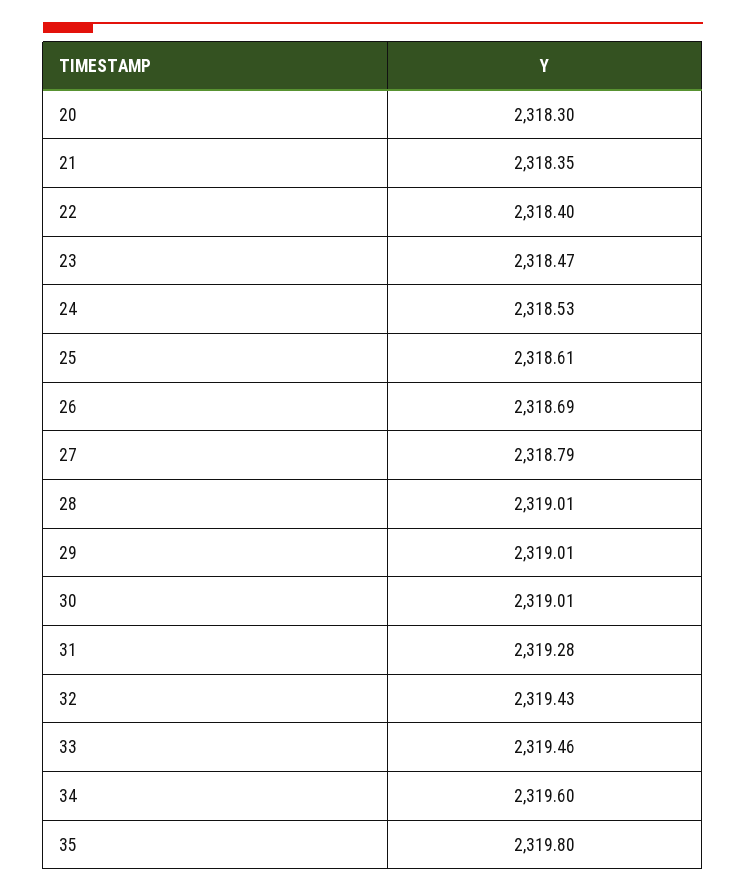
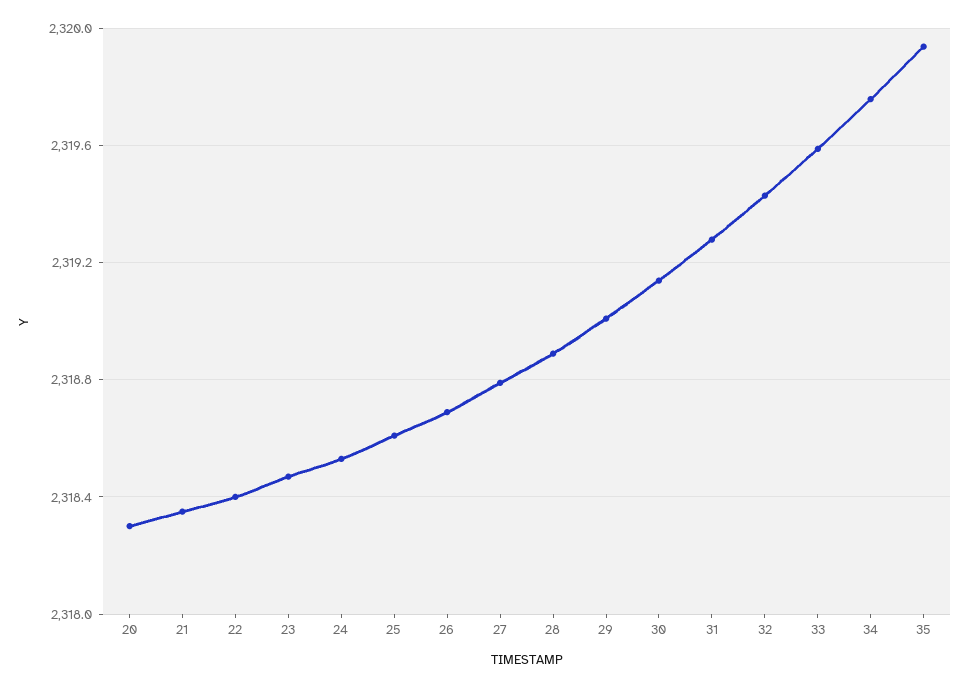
  {
    "20": 2318.3,
    "21": 2318.35,
    "22": 2318.4,
    "23": 2318.47,
    "24": 2318.53,
    "25": 2318.61,
    "26": 2318.69,
    "27": 2318.79,
-   "28": 2319.01,
+   "28": 2318.9,
    "29": 2319.01,
-   "30": 2319.01,
+   "30": 2319.15,
    "31": 2319.28,
    "32": 2319.43,
-   "33": 2319.46,
+   "33": 2319.6,
-   "34": 2319.6,
+   "34": 2319.75,
-   "35": 2319.8
+   "35": 2319.95
  }

